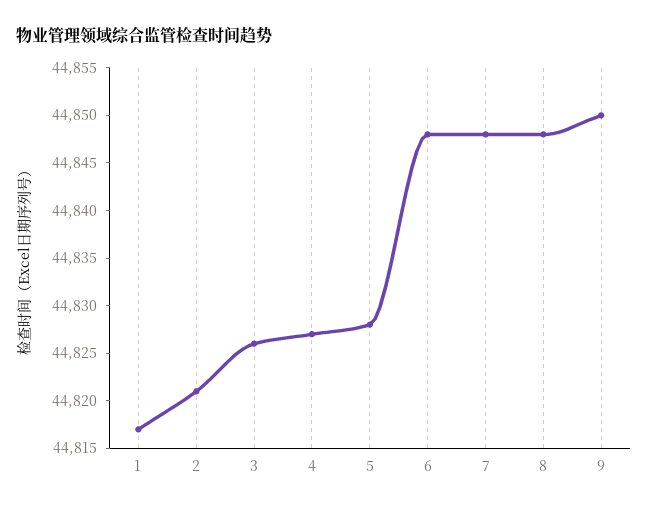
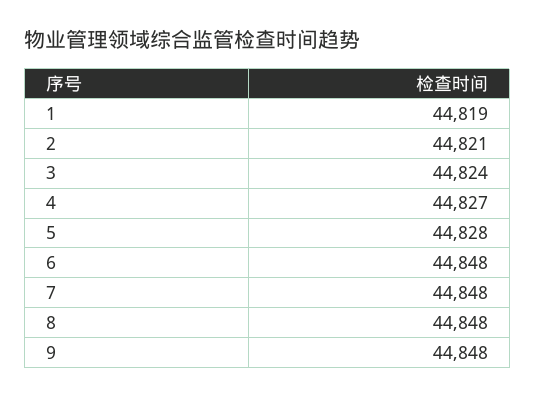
  {
-   "1": 44817,
+   "1": 44819,
    "2": 44821,
-   "3": 44826,
+   "3": 44824,
    "4": 44827,
    "5": 44828,
    "6": 44848,
    "7": 44848,
    "8": 44848,
-   "9": 44850
+   "9": 44848
  }

